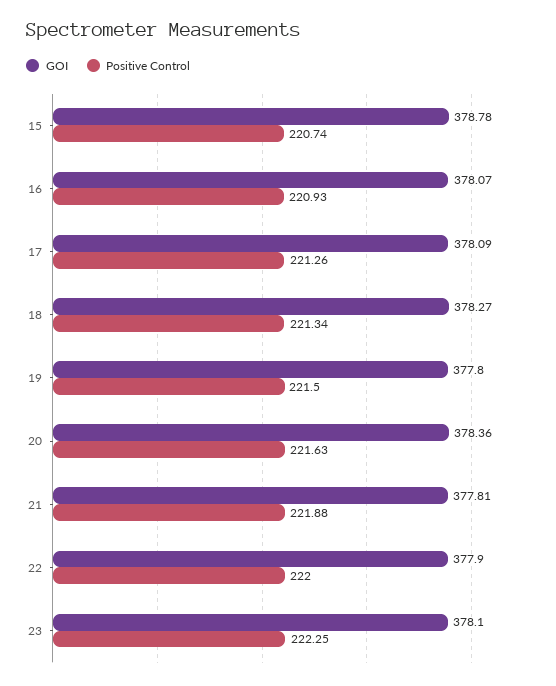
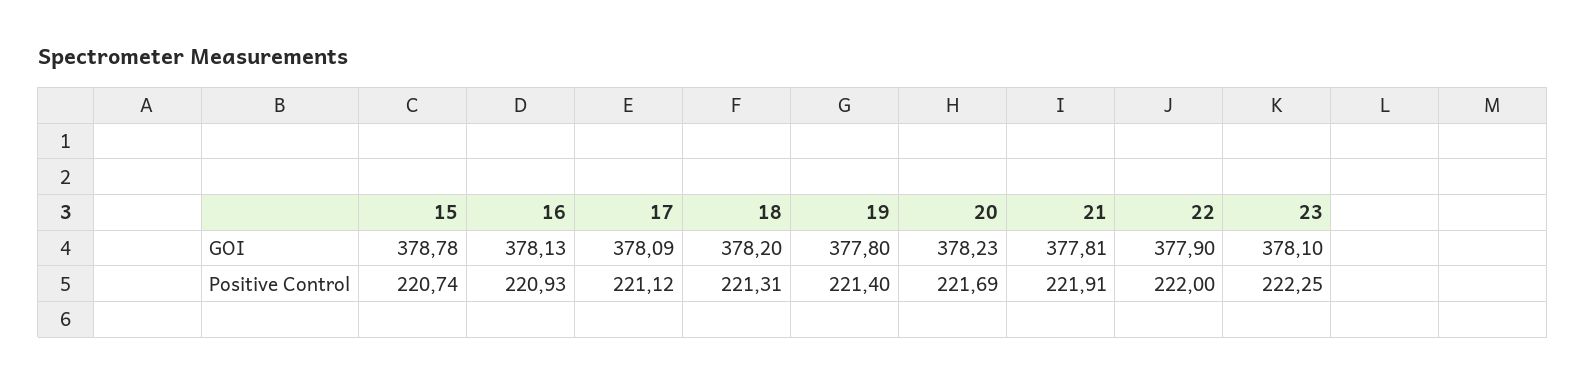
  {
    "GOI": {
      "15": 378.78,
-     "16": 378.07,
+     "16": 378.13,
      "17": 378.09,
-     "18": 378.27,
+     "18": 378.2,
      "19": 377.8,
-     "20": 378.36,
+     "20": 378.23,
      "21": 377.81,
      "22": 377.9,
      "23": 378.1
    },
    "Positive Control": {
      "15": 220.74,
      "16": 220.93,
-     "17": 221.26,
+     "17": 221.12,
-     "18": 221.34,
+     "18": 221.31,
-     "19": 221.5,
+     "19": 221.4,
-     "20": 221.63,
+     "20": 221.69,
-     "21": 221.88,
+     "21": 221.91,
      "22": 222,
      "23": 222.25
    }
  }

